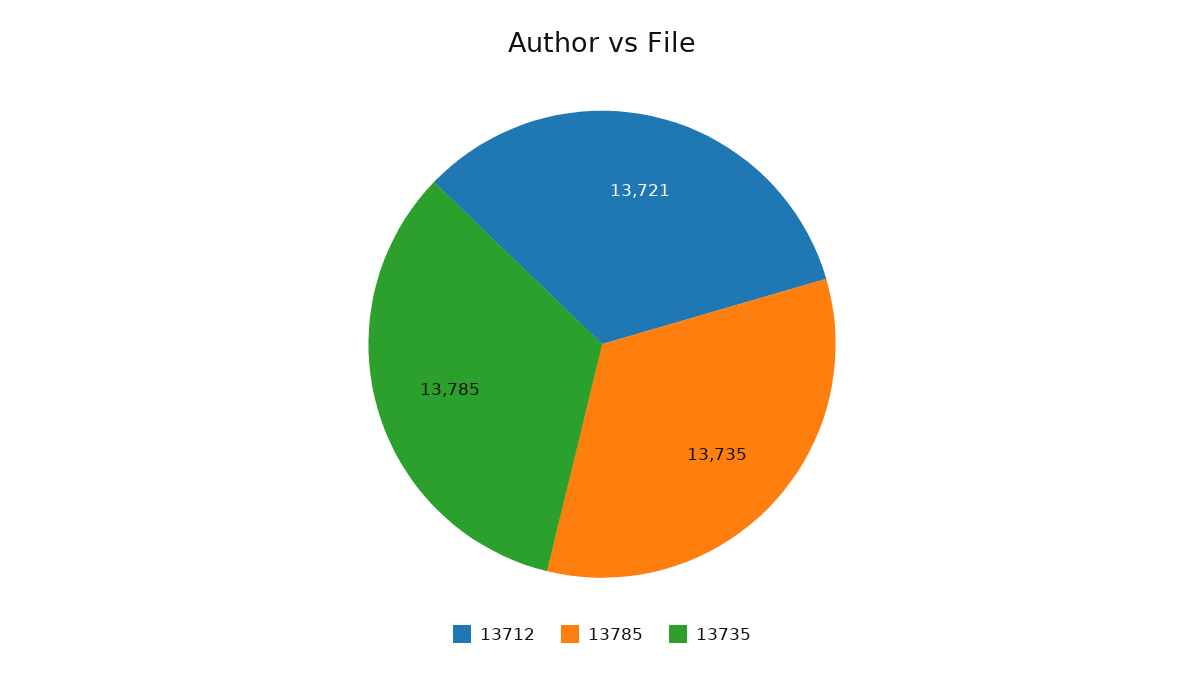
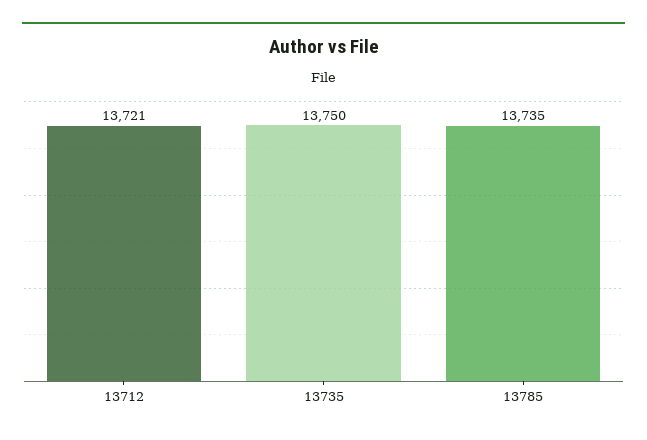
  {
    "13712": 13721,
    "13785": 13735,
-   "13735": 13785
+   "13735": 13750
  }

